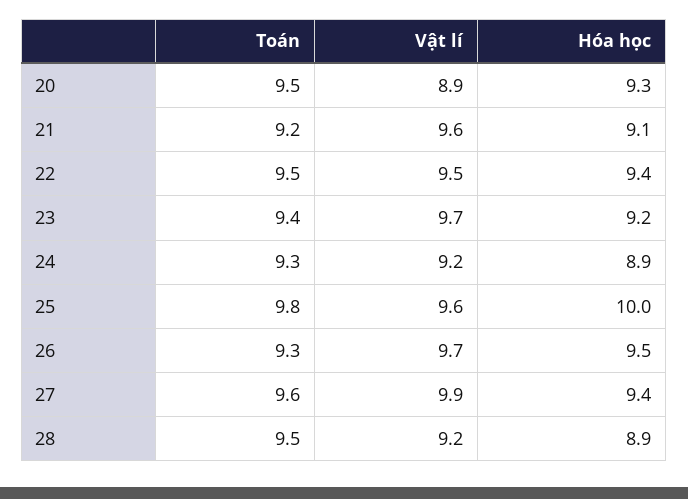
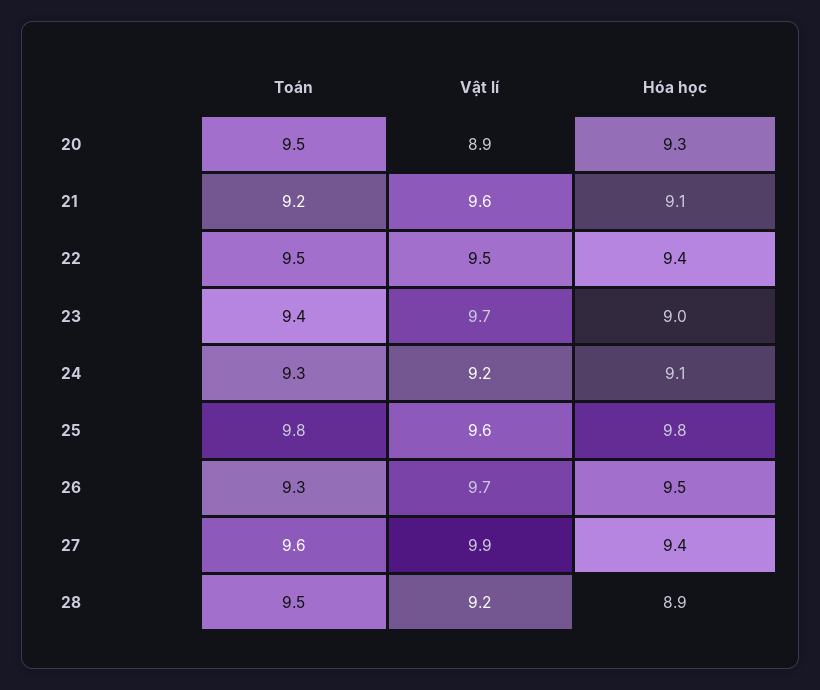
  {
    "Toán": {
      "20": 9.5,
      "21": 9.2,
      "22": 9.5,
      "23": 9.4,
      "24": 9.3,
      "25": 9.8,
      "26": 9.3,
      "27": 9.6,
      "28": 9.5
    },
    "Vật lí": {
      "20": 8.9,
      "21": 9.6,
      "22": 9.5,
      "23": 9.7,
      "24": 9.2,
      "25": 9.6,
      "26": 9.7,
      "27": 9.9,
      "28": 9.2
    },
    "Hóa học": {
      "20": 9.3,
      "21": 9.1,
      "22": 9.4,
-     "23": 9.2,
+     "23": 9,
-     "24": 8.9,
+     "24": 9.1,
-     "25": 10,
+     "25": 9.8,
      "26": 9.5,
      "27": 9.4,
      "28": 8.9
    }
  }

